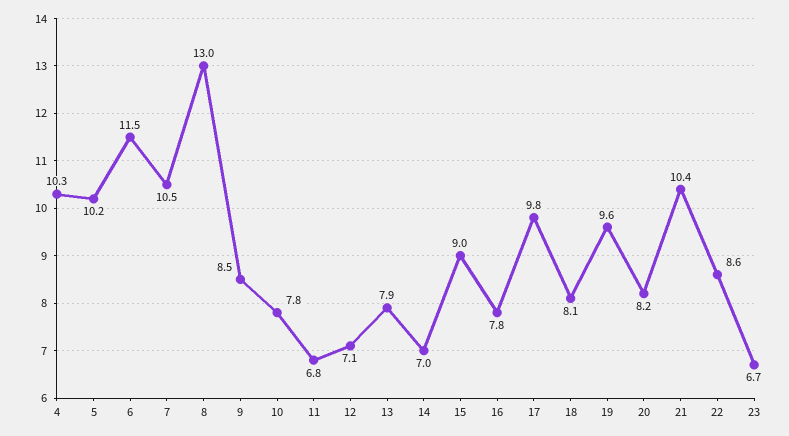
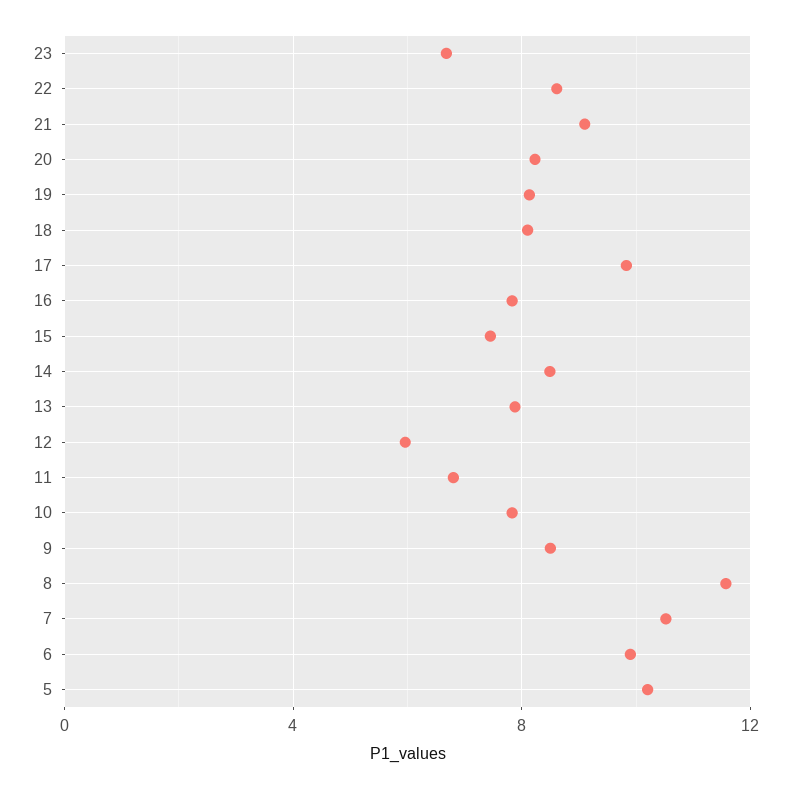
  {
-   "4": 10.3,
    "5": 10.2,
-   "6": 11.5,
+   "6": 10,
    "7": 10.5,
-   "8": 13,
+   "8": 11.5,
    "9": 8.5,
    "10": 7.8,
    "11": 6.8,
-   "12": 7.1,
+   "12": 6,
    "13": 7.9,
-   "14": 7,
+   "14": 8.5,
-   "15": 9,
+   "15": 7.5,
    "16": 7.8,
    "17": 9.8,
    "18": 8.1,
-   "19": 9.6,
+   "19": 8,
    "20": 8.2,
-   "21": 10.4,
+   "21": 9,
    "22": 8.6,
    "23": 6.7
  }

